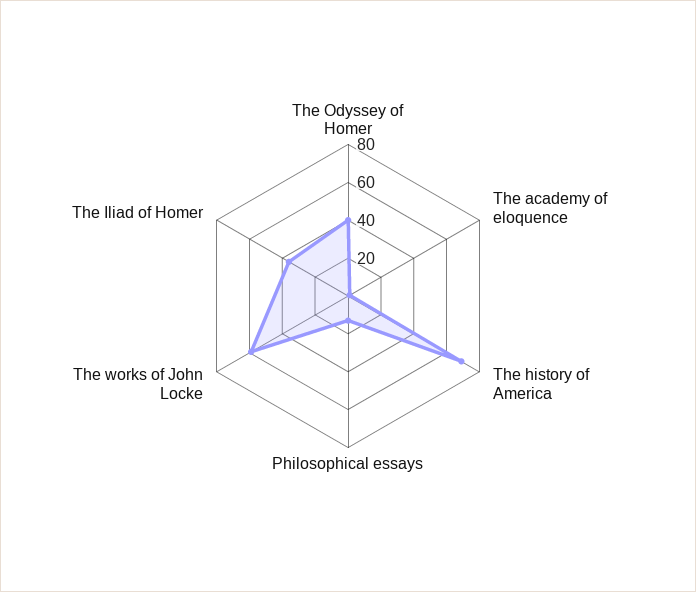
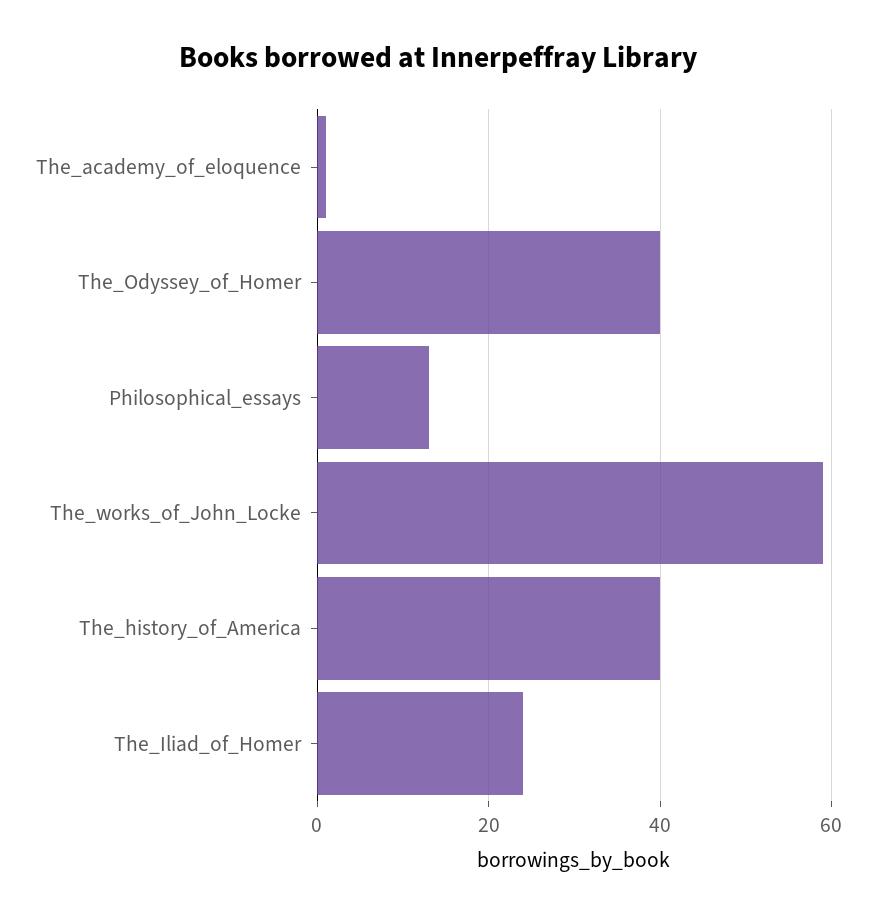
  {
    "The Odyssey of Homer": 40,
    "The academy of eloquence": 0,
-   "The history of America": 70,
+   "The history of America": 40,
    "Philosophical essays": 15,
    "The works of John Locke": 60,
-   "The Iliad of Homer": 35
+   "The Iliad of Homer": 25
  }

